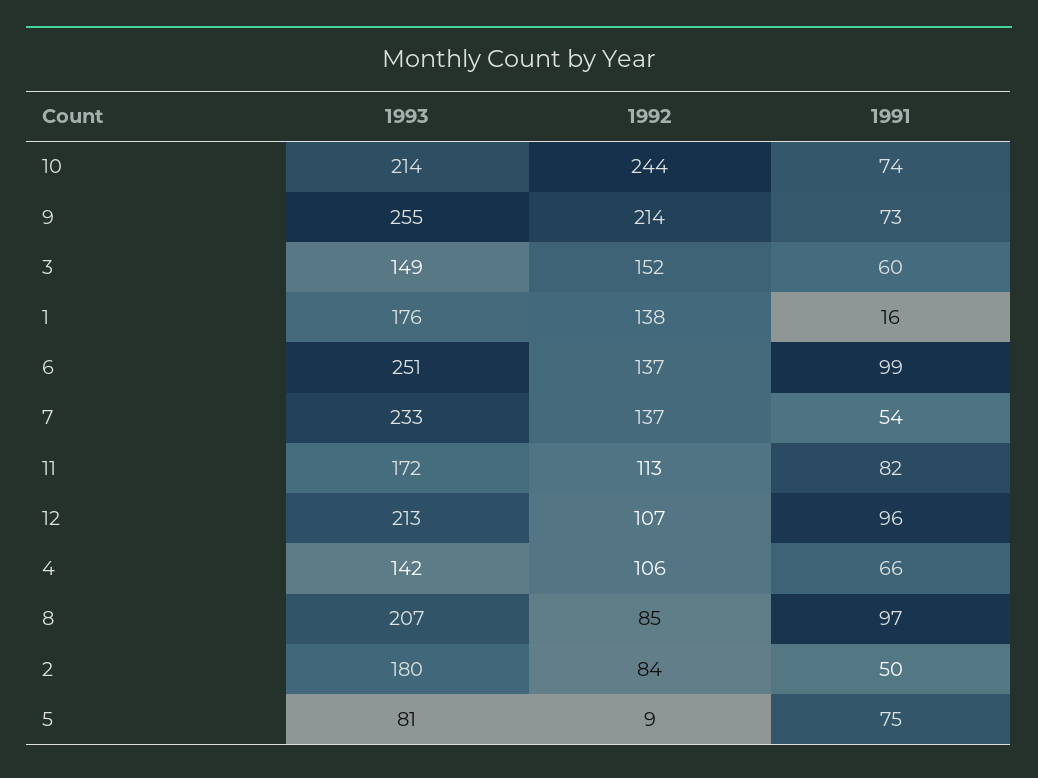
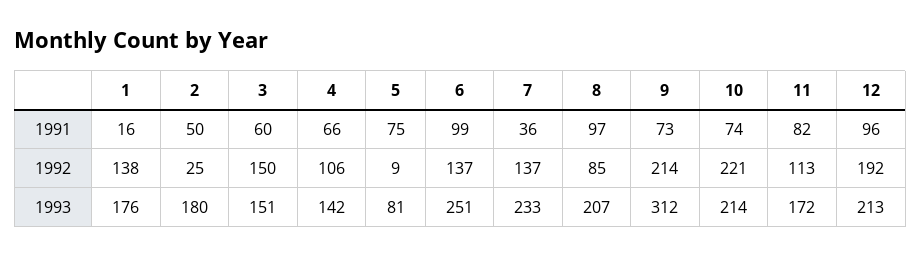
  {
    "1993": {
      "10": 214,
-     "9": 255,
+     "9": 312,
-     "3": 149,
+     "3": 151,
      "1": 176,
      "6": 251,
      "7": 233,
      "11": 172,
      "12": 213,
      "4": 142,
      "8": 207,
      "2": 180,
      "5": 81
    },
    "1992": {
-     "10": 244,
+     "10": 221,
      "9": 214,
-     "3": 152,
+     "3": 150,
      "1": 138,
      "6": 137,
      "7": 137,
      "11": 113,
-     "12": 107,
+     "12": 192,
      "4": 106,
      "8": 85,
-     "2": 84,
+     "2": 25,
      "5": 9
    },
    "1991": {
      "10": 74,
      "9": 73,
      "3": 60,
      "1": 16,
      "6": 99,
-     "7": 54,
+     "7": 36,
      "11": 82,
      "12": 96,
      "4": 66,
      "8": 97,
      "2": 50,
      "5": 75
    }
  }

